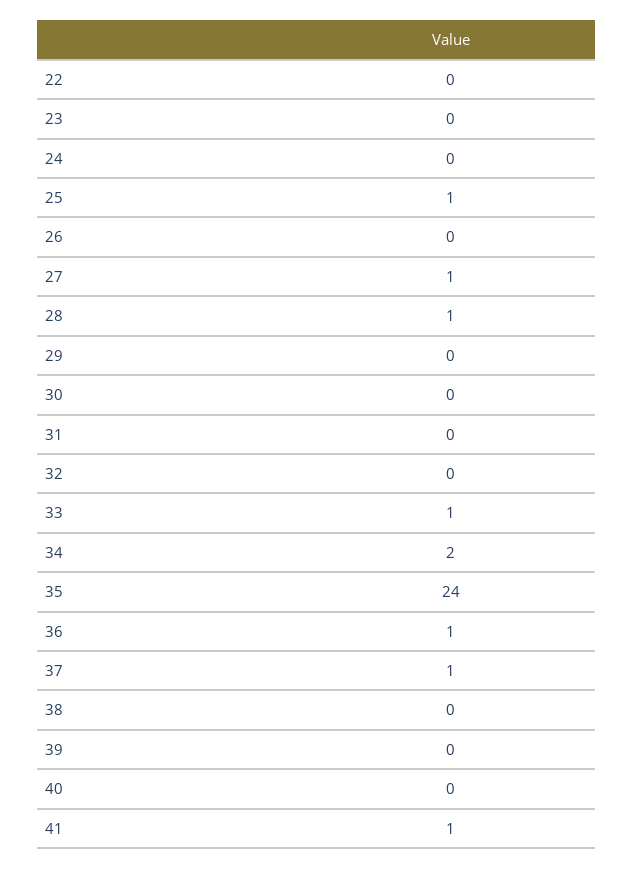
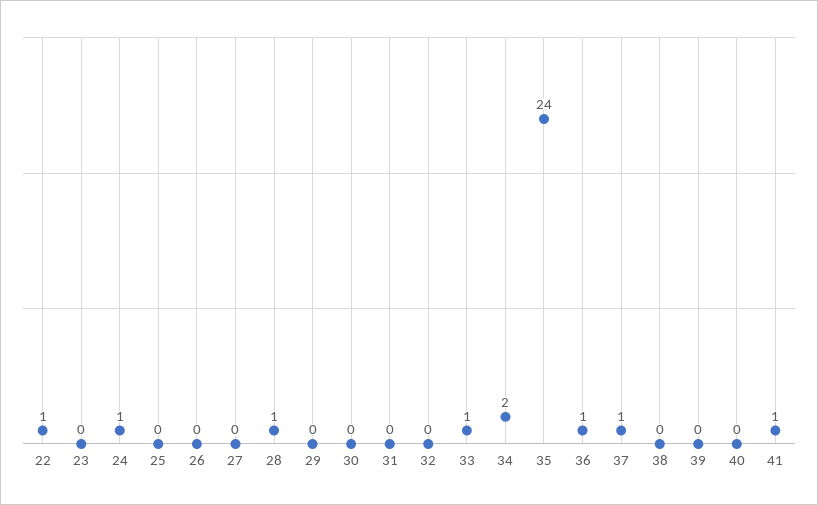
  {
-   "22": 0,
+   "22": 1,
    "23": 0,
-   "24": 0,
+   "24": 1,
-   "25": 1,
+   "25": 0,
    "26": 0,
-   "27": 1,
+   "27": 0,
    "28": 1,
    "29": 0,
    "30": 0,
    "31": 0,
    "32": 0,
    "33": 1,
    "34": 2,
    "35": 24,
    "36": 1,
    "37": 1,
    "38": 0,
    "39": 0,
    "40": 0,
    "41": 1
  }

